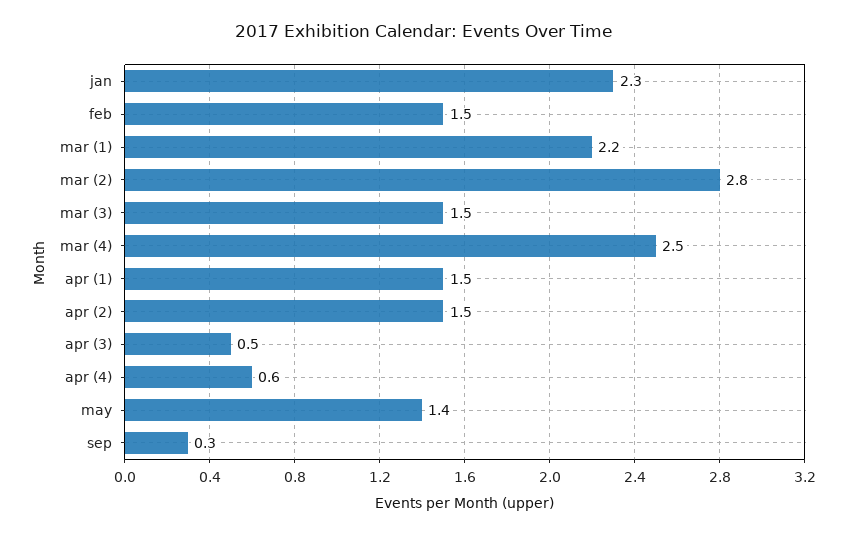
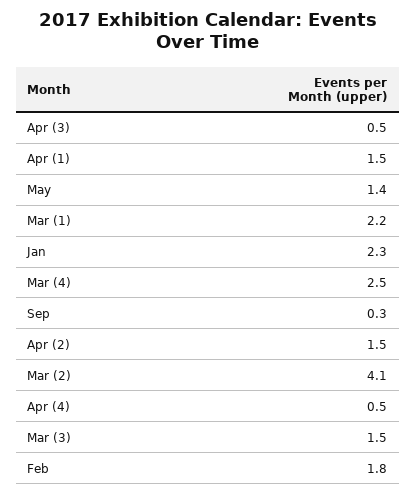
  {
    "jan": 2.3,
-   "feb": 1.5,
+   "feb": 1.8,
    "mar (1)": 2.2,
-   "mar (2)": 2.8,
+   "mar (2)": 4.1,
    "mar (3)": 1.5,
    "mar (4)": 2.5,
    "apr (1)": 1.5,
    "apr (2)": 1.5,
    "apr (3)": 0.5,
-   "apr (4)": 0.6,
+   "apr (4)": 0.5,
    "may": 1.4,
    "sep": 0.3
  }

